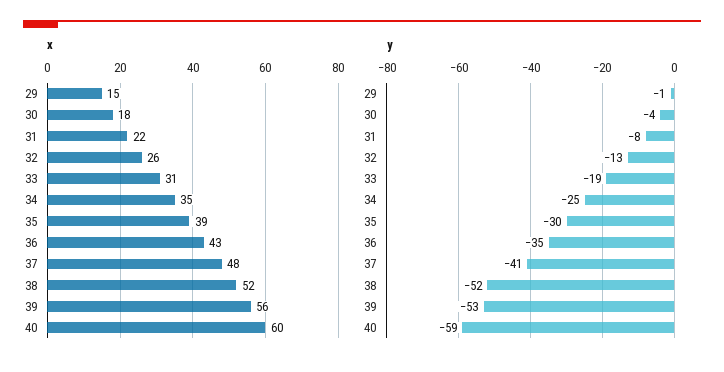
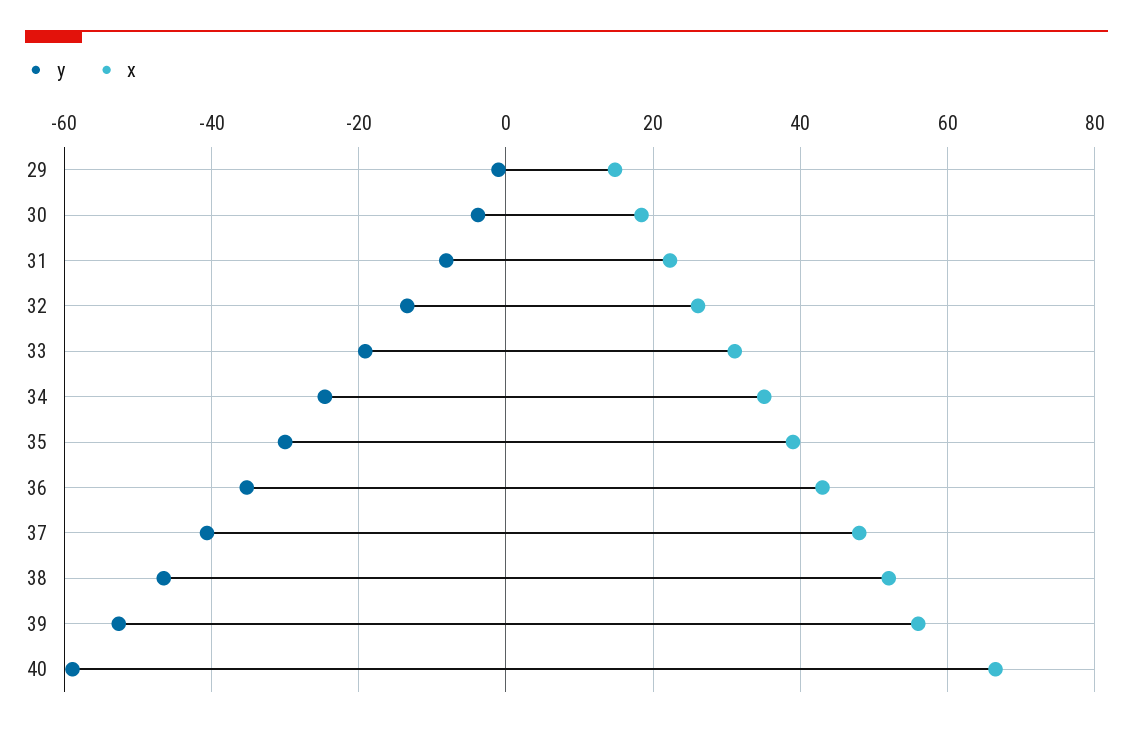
  {
    "x": {
      "29": 15,
      "30": 18,
      "31": 22,
      "32": 26,
      "33": 31,
      "34": 35,
      "35": 39,
      "36": 43,
      "37": 48,
      "38": 52,
      "39": 56,
-     "40": 60
+     "40": 66
    },
    "y": {
      "29": -1,
      "30": -4,
      "31": -8,
      "32": -13,
      "33": -19,
      "34": -25,
      "35": -30,
      "36": -35,
      "37": -41,
-     "38": -52,
+     "38": -46,
      "39": -53,
      "40": -59
    }
  }

